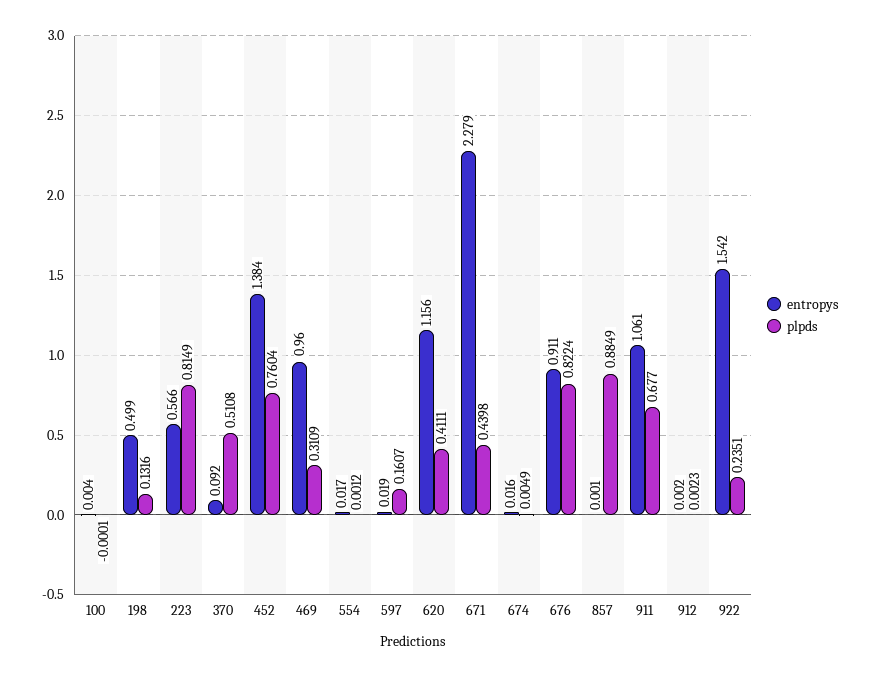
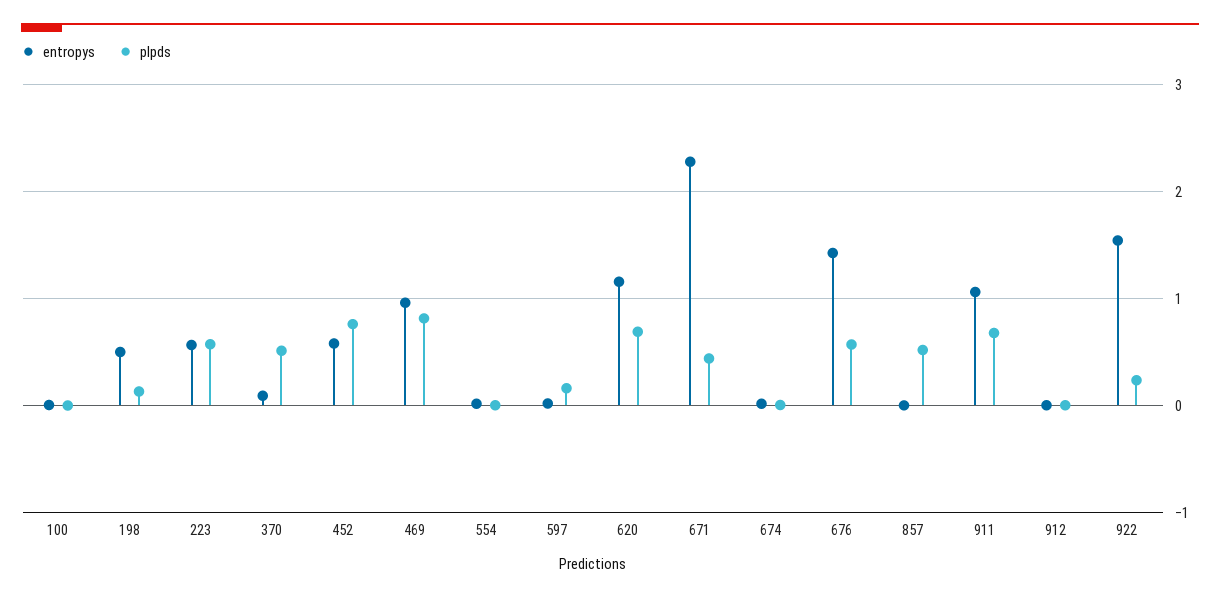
  {
    "entropys": {
      "100": 0.004,
      "198": 0.499,
      "223": 0.566,
      "370": 0.092,
-     "452": 1.384,
+     "452": 0.6,
      "469": 0.96,
      "554": 0.017,
      "597": 0.019,
      "620": 1.156,
      "671": 2.279,
      "674": 0.016,
-     "676": 0.911,
+     "676": 1.4,
      "857": 0.001,
      "911": 1.061,
      "912": 0.002,
      "922": 1.542
    },
    "plpds": {
      "100": -0.0001,
      "198": 0.1316,
-     "223": 0.8149,
+     "223": 0.6,
      "370": 0.5108,
      "452": 0.7604,
-     "469": 0.3109,
+     "469": 0.8,
      "554": 0.0012,
      "597": 0.1607,
-     "620": 0.4111,
+     "620": 0.7,
      "671": 0.4398,
      "674": 0.0049,
-     "676": 0.8224,
+     "676": 0.6,
-     "857": 0.8849,
+     "857": 0.5,
      "911": 0.677,
      "912": 0.0023,
      "922": 0.2351
    }
  }

